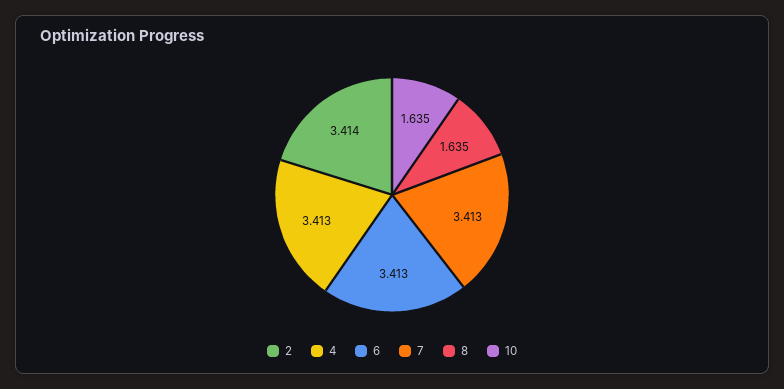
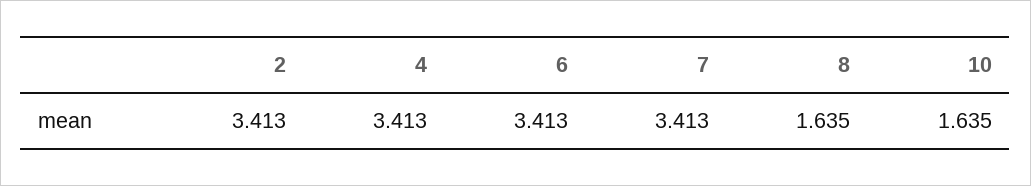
  {
-   "2": 3.414,
+   "2": 3.413,
    "4": 3.413,
    "6": 3.413,
    "7": 3.413,
    "8": 1.635,
    "10": 1.635
  }

